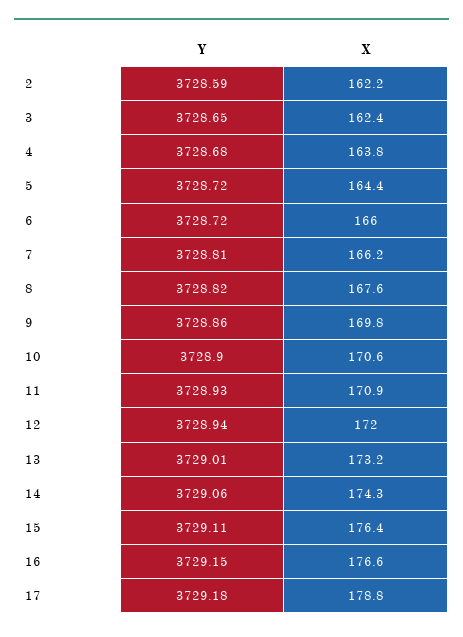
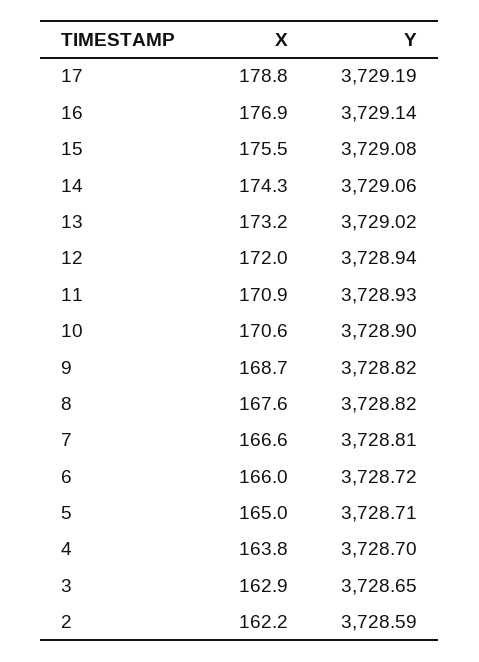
  {
    "Y": {
      "2": 3728.59,
      "3": 3728.65,
-     "4": 3728.68,
+     "4": 3728.7,
-     "5": 3728.72,
+     "5": 3728.71,
      "6": 3728.72,
      "7": 3728.81,
      "8": 3728.82,
-     "9": 3728.86,
+     "9": 3728.82,
      "10": 3728.9,
      "11": 3728.93,
      "12": 3728.94,
-     "13": 3729.01,
+     "13": 3729.02,
      "14": 3729.06,
-     "15": 3729.11,
+     "15": 3729.08,
-     "16": 3729.15,
+     "16": 3729.14,
-     "17": 3729.18
+     "17": 3729.19
    },
    "X": {
      "2": 162.2,
-     "3": 162.4,
+     "3": 162.9,
      "4": 163.8,
-     "5": 164.4,
+     "5": 165,
      "6": 166,
-     "7": 166.2,
+     "7": 166.6,
      "8": 167.6,
-     "9": 169.8,
+     "9": 168.7,
      "10": 170.6,
      "11": 170.9,
      "12": 172,
      "13": 173.2,
      "14": 174.3,
-     "15": 176.4,
+     "15": 175.5,
-     "16": 176.6,
+     "16": 176.9,
      "17": 178.8
    }
  }

